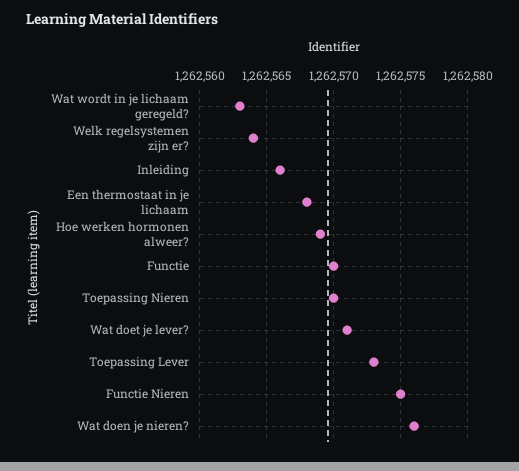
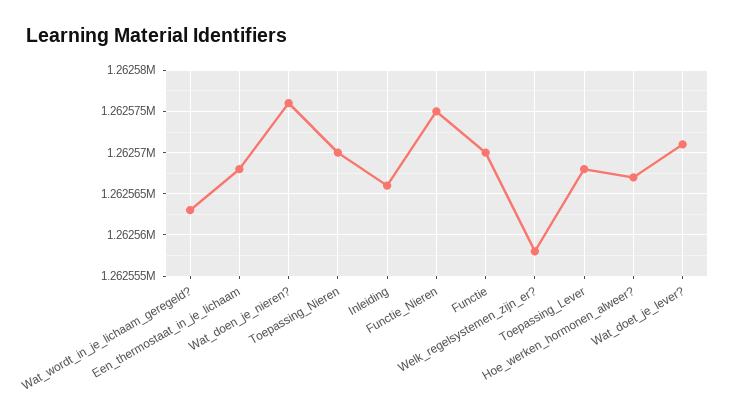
  {
    "Wat wordt in je lichaam geregeld?": 1262563,
-   "Welk regelsystemen zijn er?": 1262564,
+   "Welk regelsystemen zijn er?": 1262558,
    "Inleiding": 1262566,
    "Een thermostaat in je lichaam": 1262568,
-   "Hoe werken hormonen alweer?": 1262569,
+   "Hoe werken hormonen alweer?": 1262567,
    "Functie": 1262570,
    "Toepassing Nieren": 1262570,
    "Wat doet je lever?": 1262571,
-   "Toepassing Lever": 1262573,
+   "Toepassing Lever": 1262568,
    "Functie Nieren": 1262575,
    "Wat doen je nieren?": 1262576
  }

